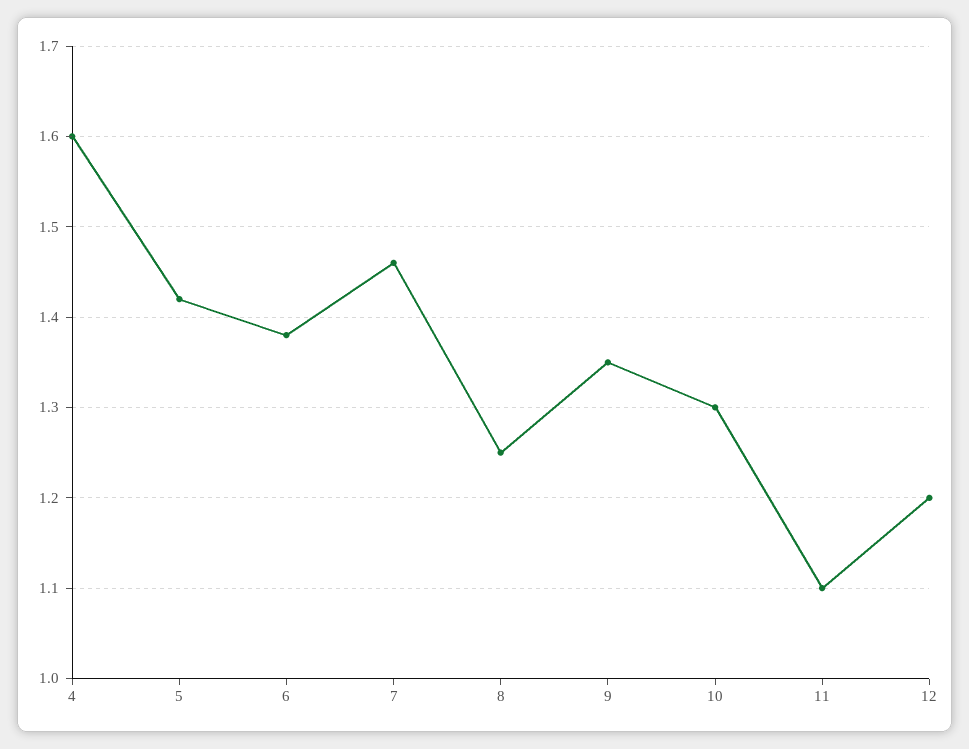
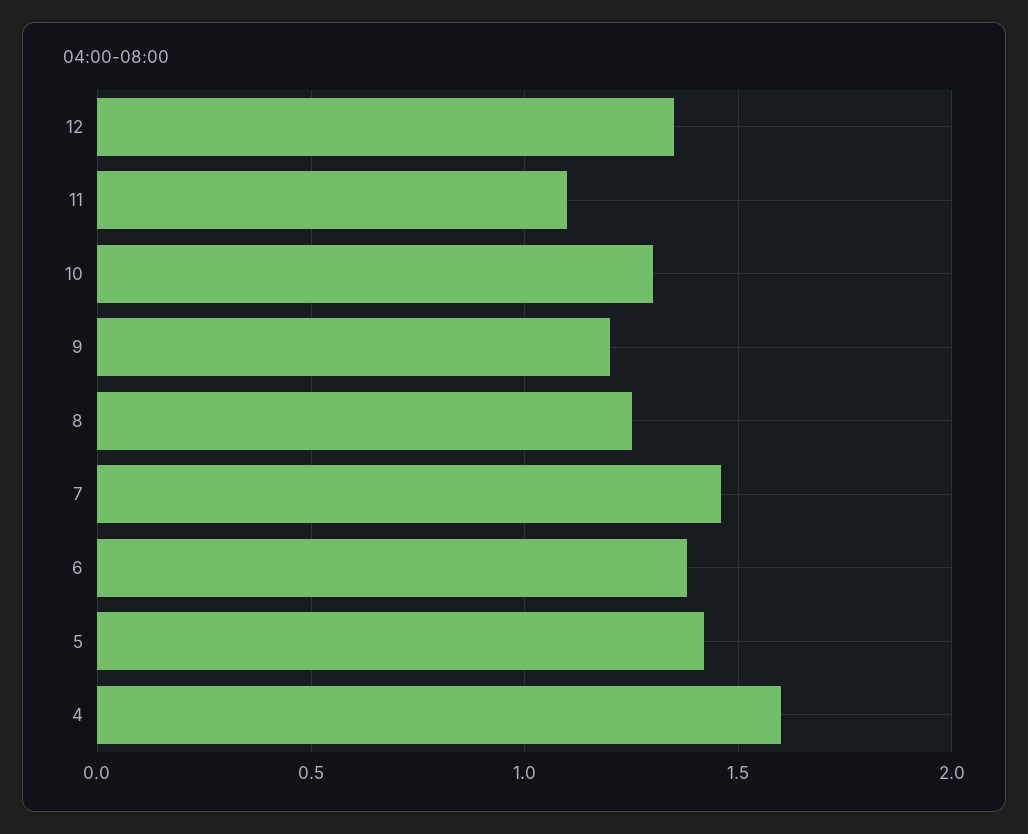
  {
    "4": 1.6,
    "5": 1.42,
    "6": 1.38,
    "7": 1.46,
    "8": 1.25,
-   "9": 1.35,
+   "9": 1.2,
    "10": 1.3,
    "11": 1.1,
-   "12": 1.2
+   "12": 1.35
  }

